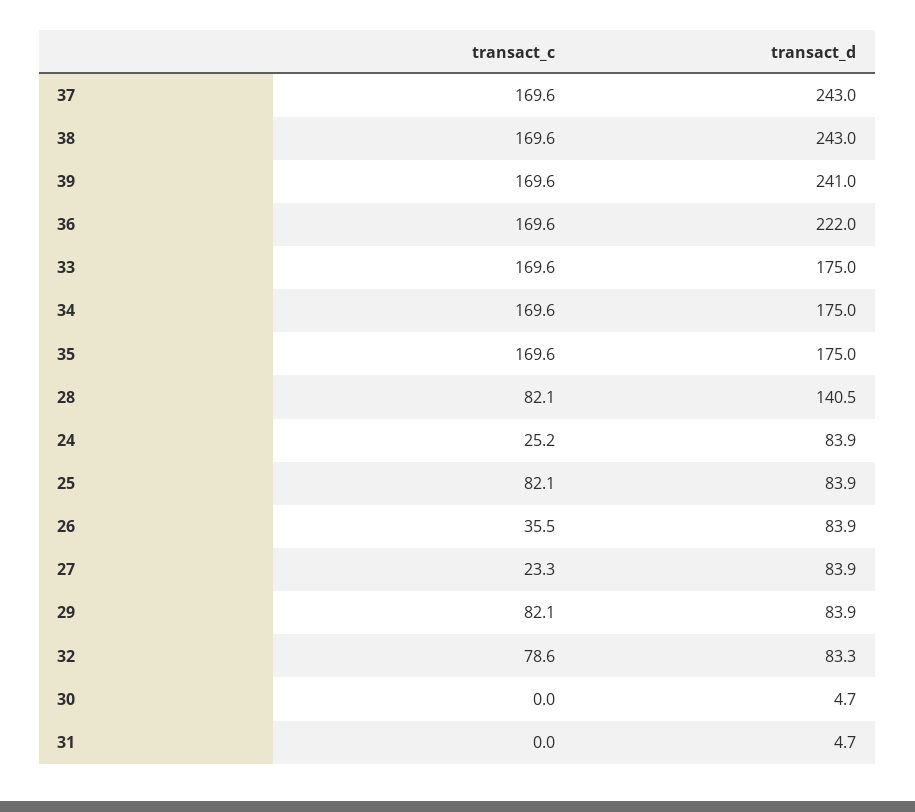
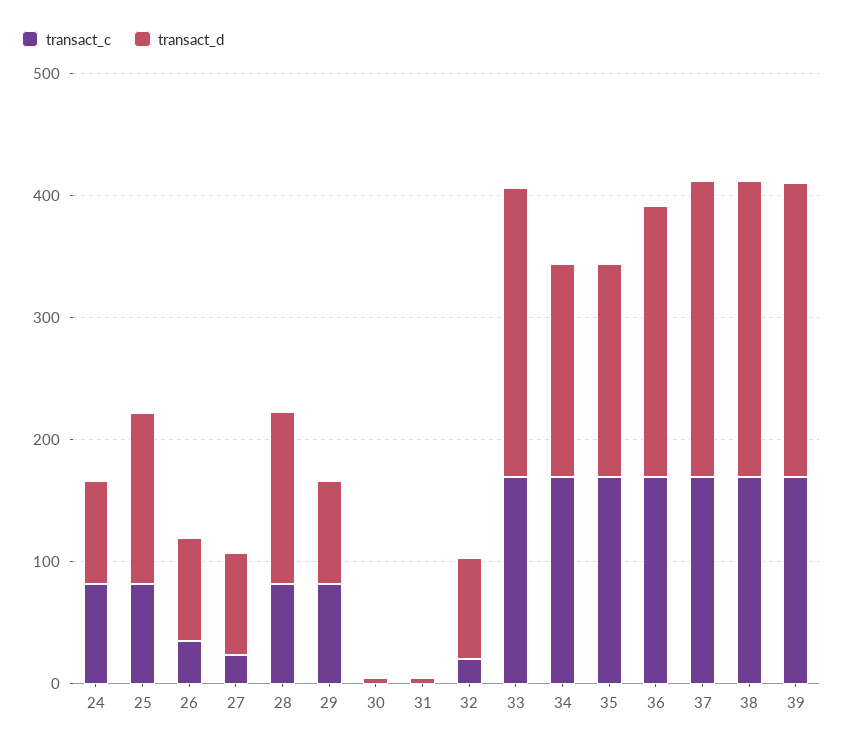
  {
    "transact_c": {
      "37": 169.6,
      "38": 169.6,
      "39": 169.6,
      "36": 169.6,
      "33": 169.6,
      "34": 169.6,
      "35": 169.6,
      "28": 82.1,
-     "24": 25.2,
+     "24": 80,
      "25": 82.1,
      "26": 35.5,
      "27": 23.3,
      "29": 82.1,
-     "32": 78.6,
+     "32": 20,
      "30": 0,
      "31": 0
    },
    "transact_d": {
      "37": 243,
      "38": 243,
      "39": 241,
      "36": 222,
-     "33": 175,
+     "33": 240,
      "34": 175,
      "35": 175,
      "28": 140.5,
      "24": 83.9,
-     "25": 83.9,
+     "25": 140,
      "26": 83.9,
      "27": 83.9,
      "29": 83.9,
      "32": 83.3,
      "30": 4.7,
      "31": 4.7
    }
  }

